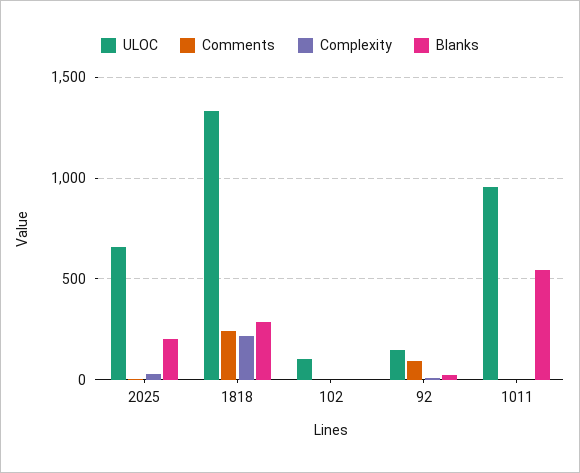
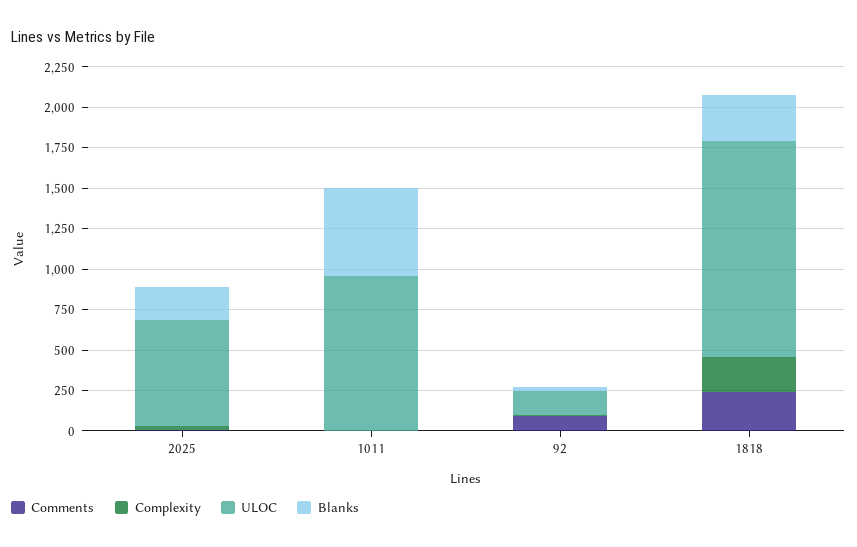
  {
    "ULOC": {
      "2025": 650,
      "1818": 1350,
-     "102": 100,
      "92": 150,
      "1011": 950
    },
    "Comments": {
      "2025": 0,
      "1818": 250,
-     "102": 0,
      "92": 100,
      "1011": 0
    },
    "Complexity": {
      "2025": 50,
      "1818": 200,
-     "102": 0,
      "92": 0,
      "1011": 0
    },
    "Blanks": {
      "2025": 200,
      "1818": 300,
-     "102": 0,
      "92": 50,
      "1011": 550
    }
  }

